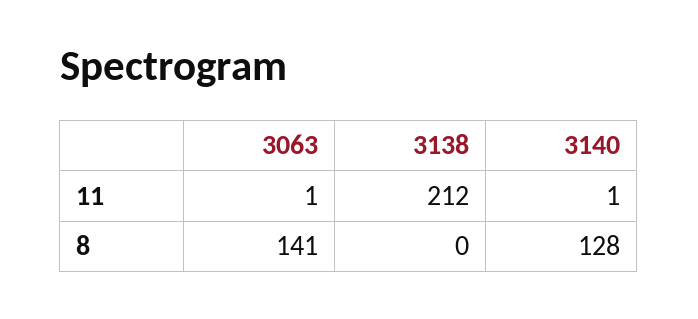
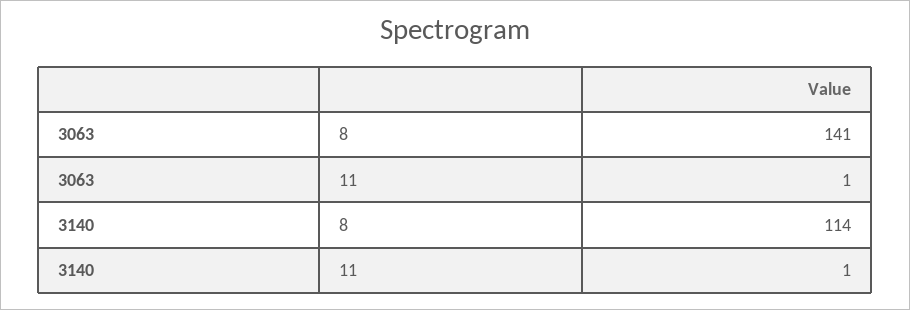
  {
    "3063": {
      "11": 1,
      "8": 141
    },
-   "3138": {
-     "11": 212,
-     "8": 0
-   },
    "3140": {
      "11": 1,
-     "8": 128
+     "8": 114
    }
  }

